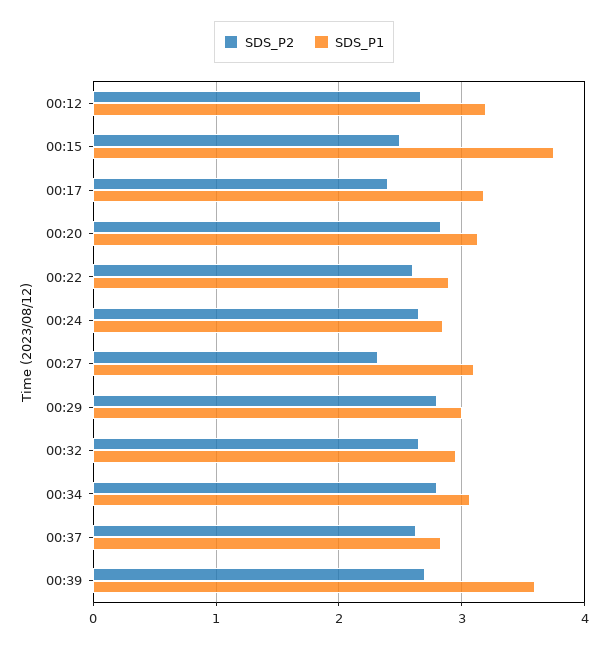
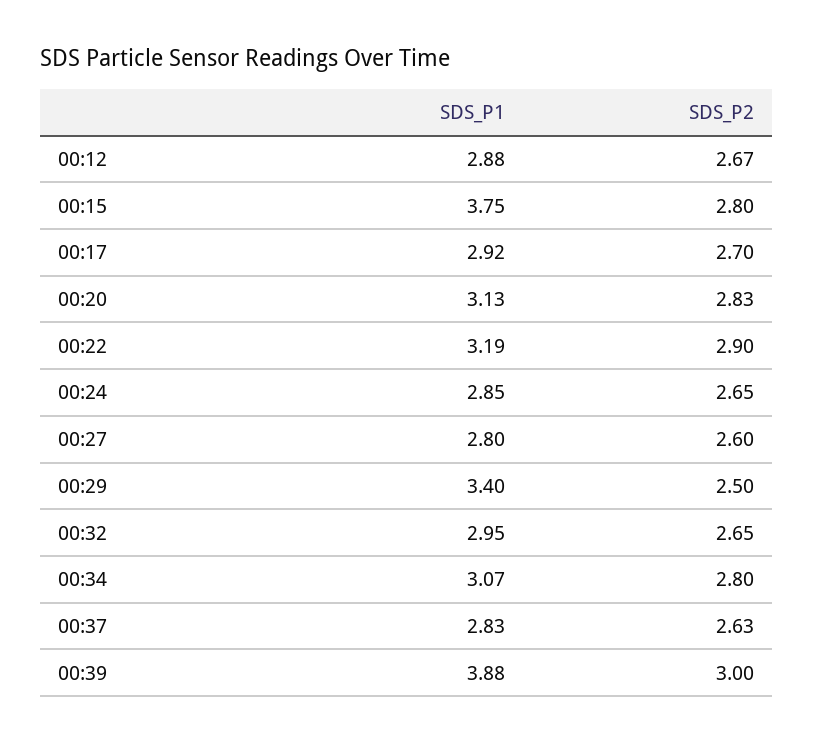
  {
    "SDS_P2": {
      "00:12": 2.67,
-     "00:15": 2.5,
+     "00:15": 2.8,
-     "00:17": 2.4,
+     "00:17": 2.7,
      "00:20": 2.83,
-     "00:22": 2.6,
+     "00:22": 2.9,
      "00:24": 2.65,
-     "00:27": 2.3,
+     "00:27": 2.6,
-     "00:29": 2.8,
+     "00:29": 2.5,
      "00:32": 2.65,
      "00:34": 2.8,
      "00:37": 2.63,
-     "00:39": 2.7
+     "00:39": 3
    },
    "SDS_P1": {
-     "00:12": 3.2,
+     "00:12": 2.88,
      "00:15": 3.75,
-     "00:17": 3.2,
+     "00:17": 2.92,
      "00:20": 3.13,
-     "00:22": 2.9,
+     "00:22": 3.19,
      "00:24": 2.85,
-     "00:27": 3.1,
+     "00:27": 2.8,
-     "00:29": 3,
+     "00:29": 3.4,
      "00:32": 2.95,
      "00:34": 3.07,
      "00:37": 2.83,
-     "00:39": 3.6
+     "00:39": 3.88
    }
  }

